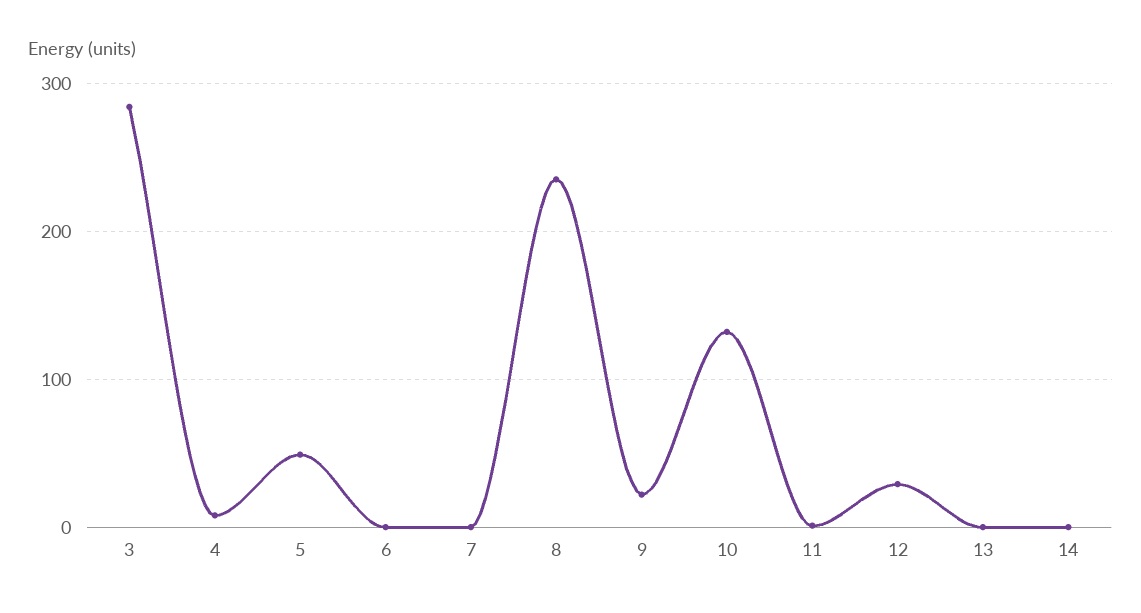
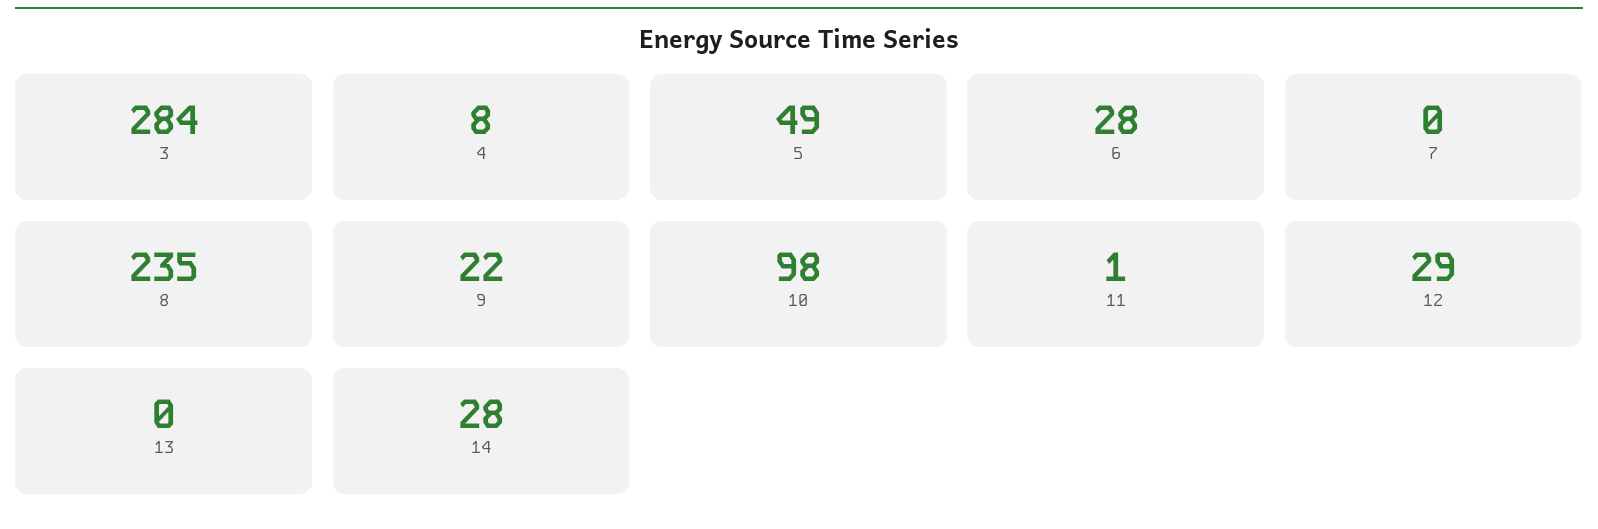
  {
    "3": 284,
    "4": 8,
    "5": 49,
-   "6": 0,
+   "6": 28,
    "7": 0,
    "8": 235,
    "9": 22,
-   "10": 130,
+   "10": 98,
    "11": 1,
    "12": 29,
    "13": 0,
-   "14": 0
+   "14": 28
  }

